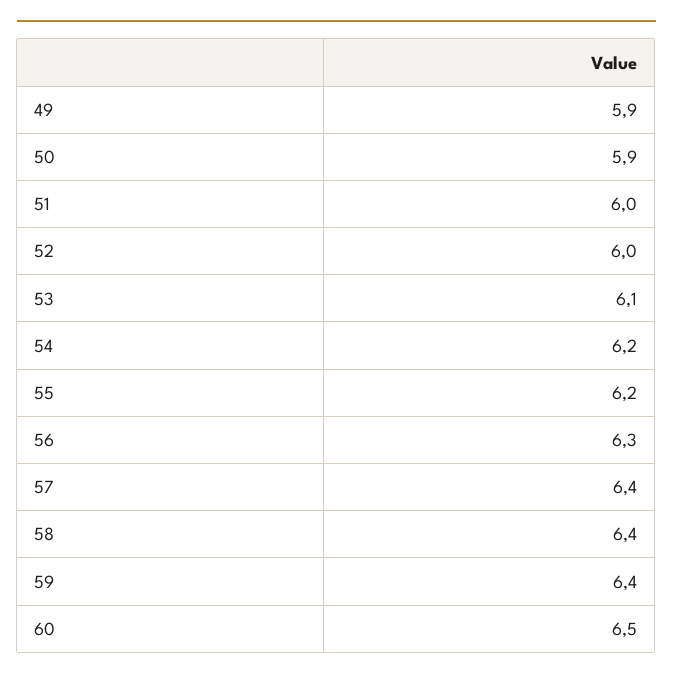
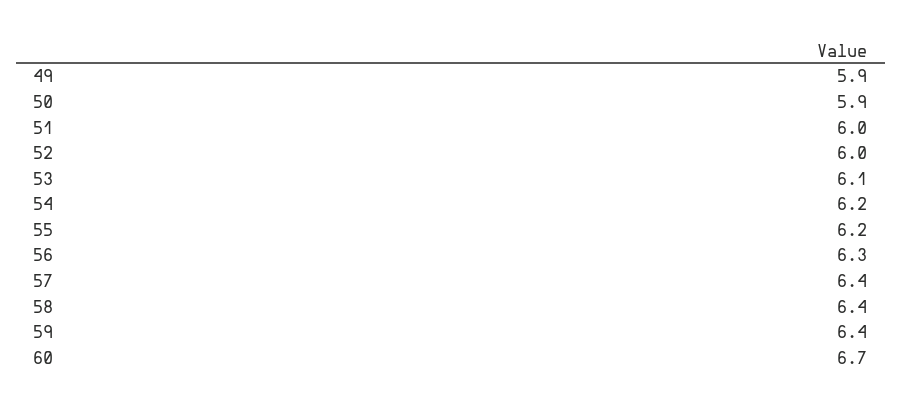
  {
    "49": 5.9,
    "50": 5.9,
    "51": 6,
    "52": 6,
    "53": 6.1,
    "54": 6.2,
    "55": 6.2,
    "56": 6.3,
    "57": 6.4,
    "58": 6.4,
    "59": 6.4,
-   "60": 6.5
+   "60": 6.7
  }

